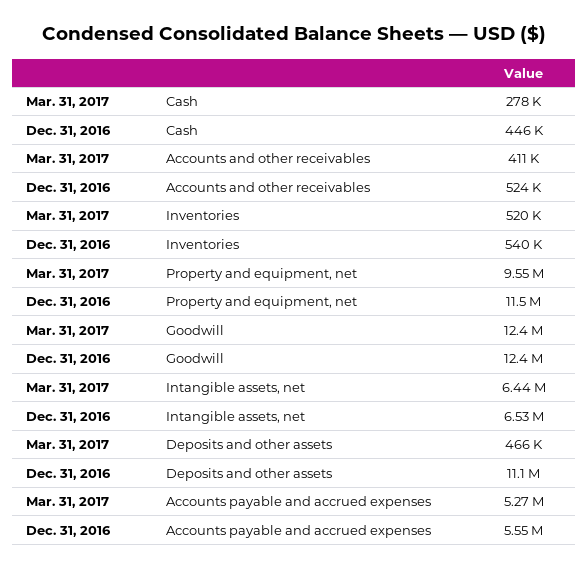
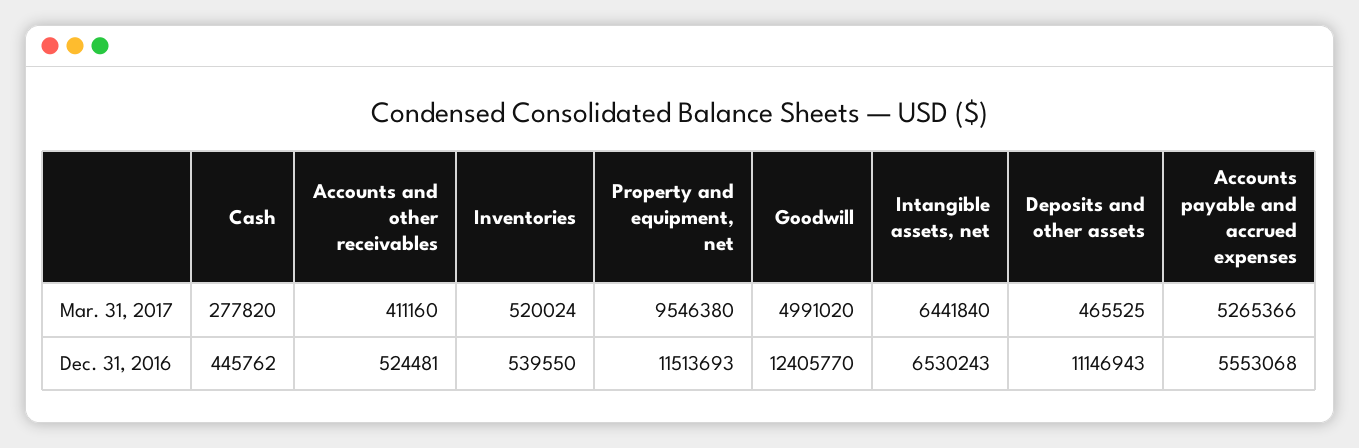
  {
    "Mar. 31, 2017": {
      "Cash": 277820,
      "Accounts and other receivables": 411160,
      "Inventories": 520024,
      "Property and equipment, net": 9546380,
-     "Goodwill": 12400000,
+     "Goodwill": 4991020,
      "Intangible assets, net": 6441840,
      "Deposits and other assets": 465525,
      "Accounts payable and accrued expenses": 5265366
    },
    "Dec. 31, 2016": {
      "Cash": 445762,
      "Accounts and other receivables": 524481,
      "Inventories": 539550,
      "Property and equipment, net": 11513693,
      "Goodwill": 12405770,
      "Intangible assets, net": 6530243,
      "Deposits and other assets": 11146943,
      "Accounts payable and accrued expenses": 5553068
    }
  }

